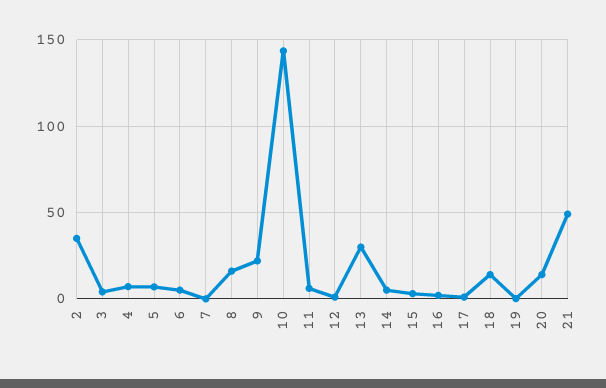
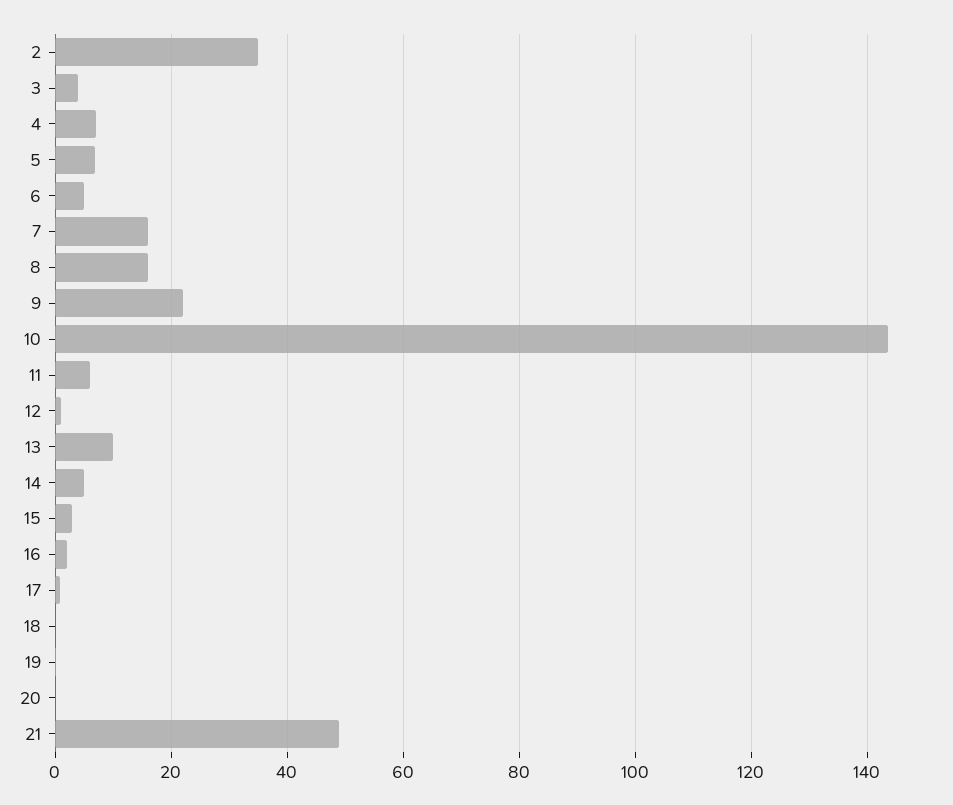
  {
    "2": 36,
    "3": 4,
    "4": 8,
    "5": 6,
    "6": 6,
-   "7": 0,
+   "7": 16,
    "8": 16,
    "9": 22,
    "10": 144,
    "11": 6,
    "12": 2,
-   "13": 30,
+   "13": 10,
    "14": 6,
    "15": 4,
    "16": 2,
    "17": 0,
-   "18": 15,
+   "18": 0,
    "19": 0,
-   "20": 15,
+   "20": 0,
    "21": 50
  }

